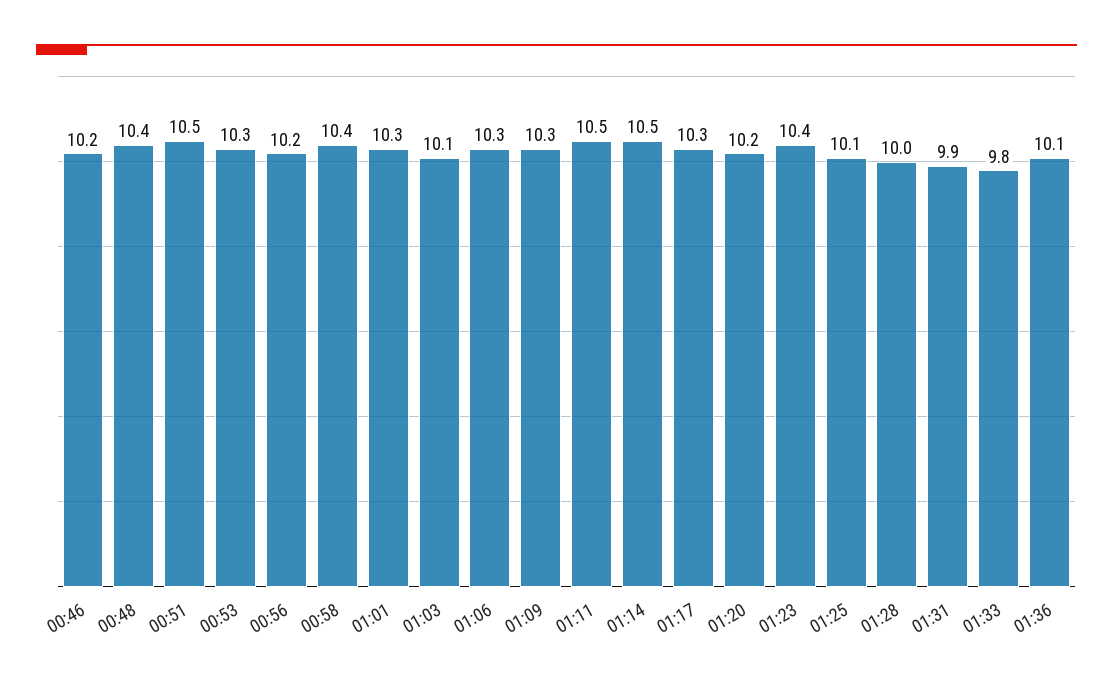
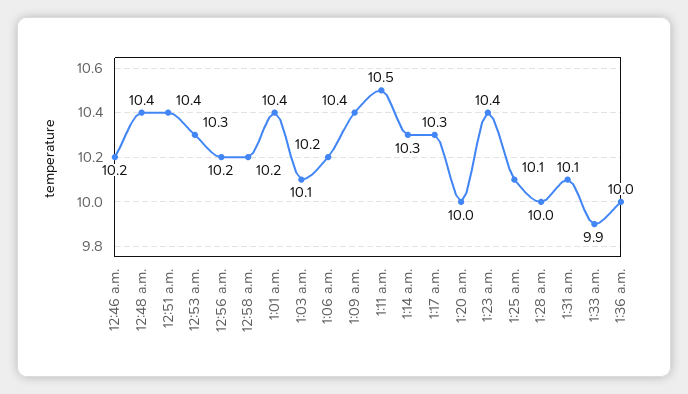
  {
    "00:46": 10.2,
    "00:48": 10.4,
-   "00:51": 10.5,
+   "00:51": 10.4,
    "00:53": 10.3,
    "00:56": 10.2,
-   "00:58": 10.4,
+   "00:58": 10.2,
-   "01:01": 10.3,
+   "01:01": 10.4,
    "01:03": 10.1,
-   "01:06": 10.3,
+   "01:06": 10.2,
-   "01:09": 10.3,
+   "01:09": 10.4,
    "01:11": 10.5,
-   "01:14": 10.5,
+   "01:14": 10.3,
    "01:17": 10.3,
-   "01:20": 10.2,
+   "01:20": 10,
    "01:23": 10.4,
    "01:25": 10.1,
    "01:28": 10,
-   "01:31": 9.9,
+   "01:31": 10.1,
-   "01:33": 9.8,
+   "01:33": 9.9,
-   "01:36": 10.1
+   "01:36": 10
  }

